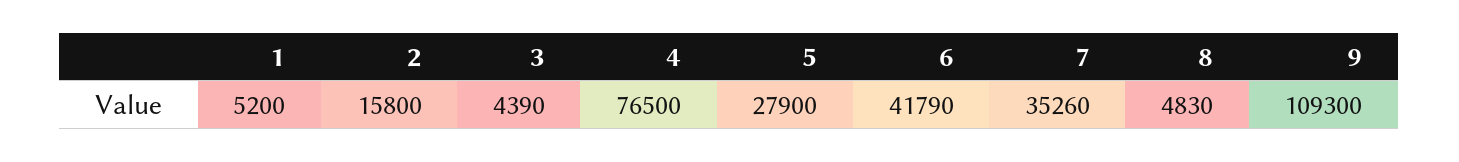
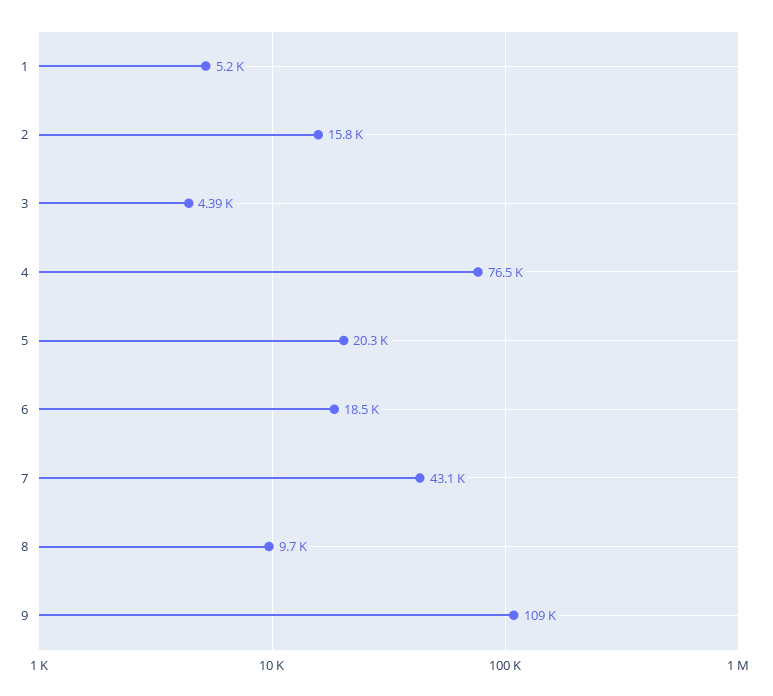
  {
    "1": 5200,
    "2": 15800,
    "3": 4390,
    "4": 76500,
-   "5": 27900,
+   "5": 20300,
-   "6": 41790,
+   "6": 18500,
-   "7": 35260,
+   "7": 43100,
-   "8": 4830,
+   "8": 9700,
    "9": 109300
  }

